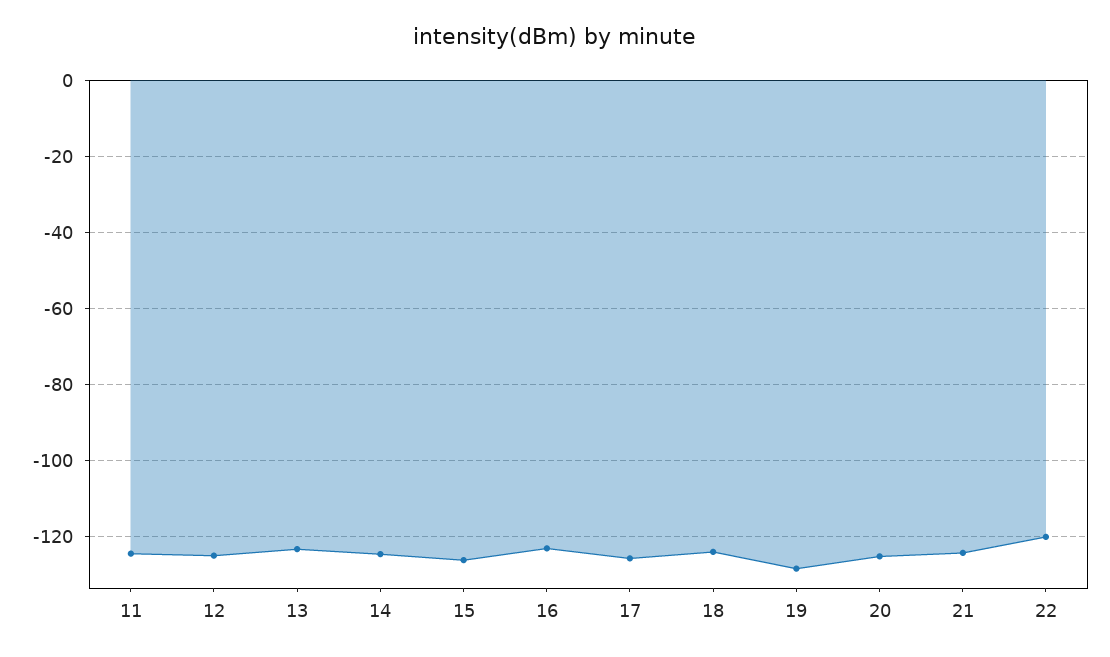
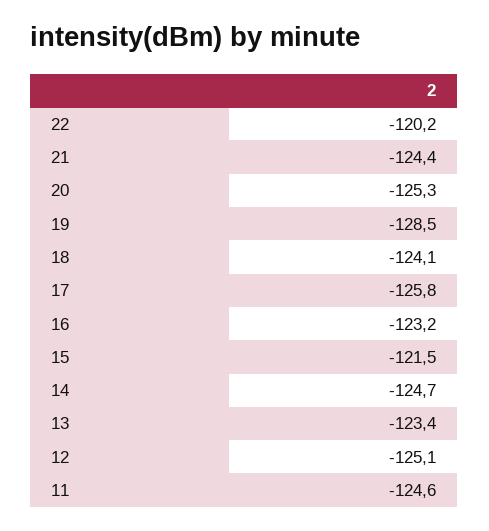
  {
    "11": -124.6,
    "12": -125.1,
    "13": -123.4,
    "14": -124.7,
-   "15": -126,
+   "15": -121.5,
    "16": -123.2,
    "17": -125.8,
    "18": -124.1,
    "19": -128.5,
    "20": -125.3,
    "21": -124.4,
    "22": -120.2
  }

